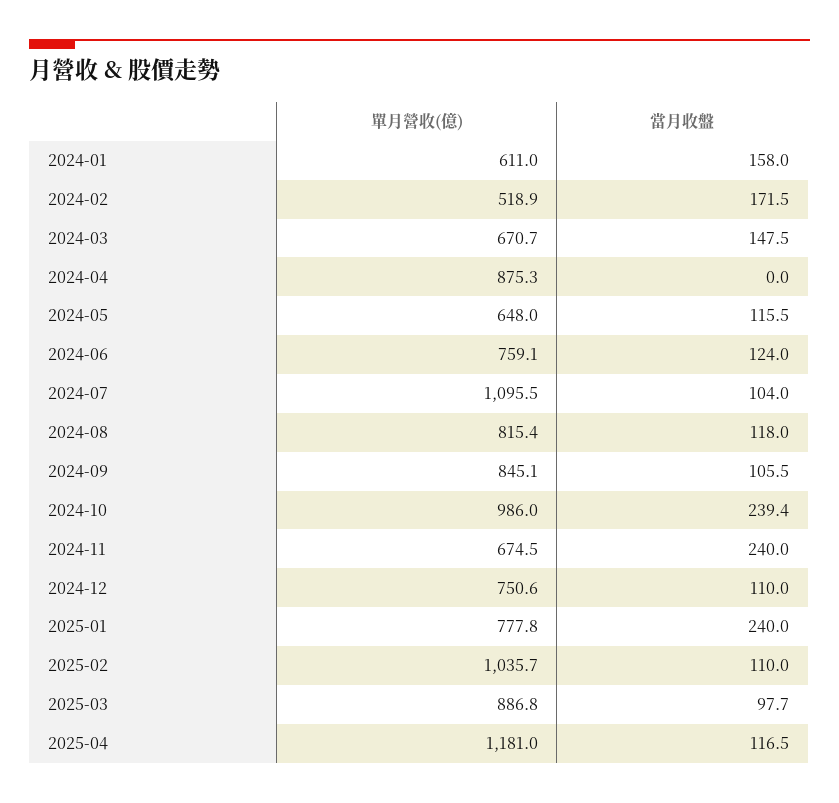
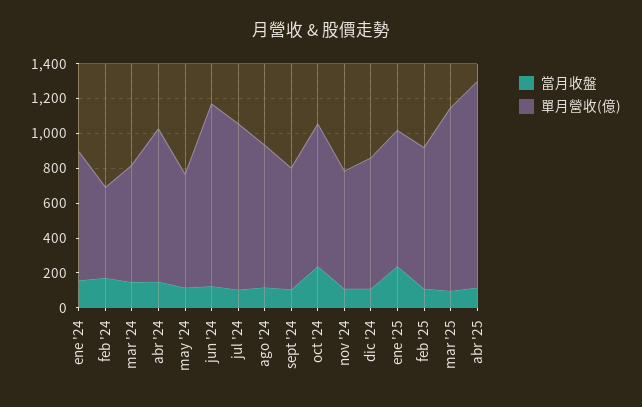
  {
    "單月營收(億)": {
-     "2024-01": 611,
+     "2024-01": 750,
      "2024-02": 518.9,
      "2024-03": 670.7,
      "2024-04": 875.3,
      "2024-05": 648,
-     "2024-06": 759.1,
+     "2024-06": 1050,
-     "2024-07": 1095.5,
+     "2024-07": 950,
      "2024-08": 815.4,
-     "2024-09": 845.1,
+     "2024-09": 700,
-     "2024-10": 986,
+     "2024-10": 800,
      "2024-11": 674.5,
      "2024-12": 750.6,
      "2025-01": 777.8,
-     "2025-02": 1035.7,
+     "2025-02": 800,
-     "2025-03": 886.8,
+     "2025-03": 1050,
      "2025-04": 1181
    },
    "當月收盤": {
      "2024-01": 158,
      "2024-02": 171.5,
      "2024-03": 147.5,
-     "2024-04": 0,
+     "2024-04": 150,
      "2024-05": 115.5,
      "2024-06": 124,
      "2024-07": 104,
      "2024-08": 118,
      "2024-09": 105.5,
      "2024-10": 239.4,
-     "2024-11": 240,
+     "2024-11": 100,
      "2024-12": 110,
      "2025-01": 240,
      "2025-02": 110,
      "2025-03": 97.7,
      "2025-04": 116.5
    }
  }

